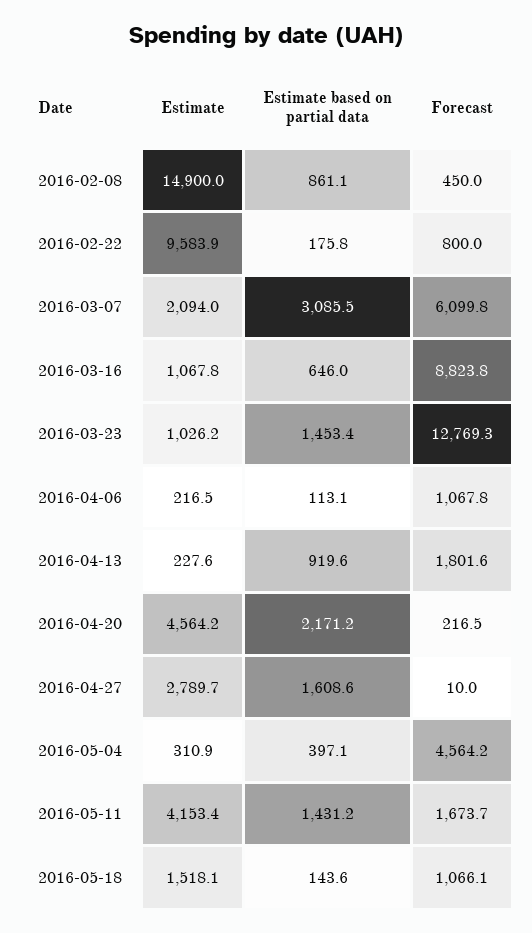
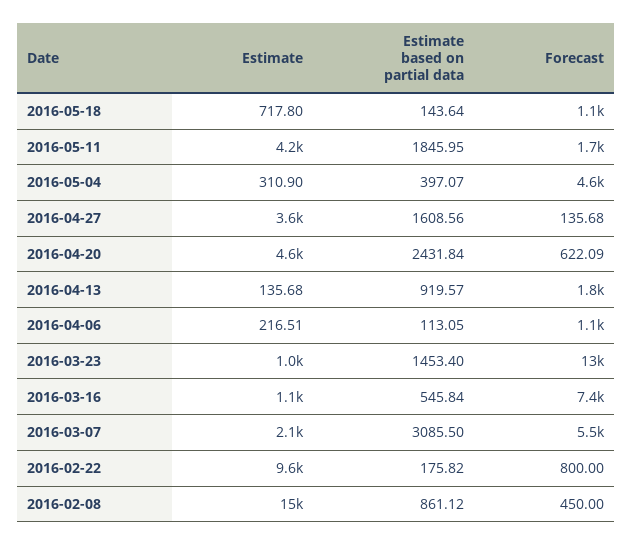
  {
    "Estimate": {
      "2016-02-08": 14900,
      "2016-02-22": 9583.9,
      "2016-03-07": 2094,
      "2016-03-16": 1067.8,
      "2016-03-23": 1026.2,
      "2016-04-06": 216.51,
-     "2016-04-13": 227.6,
+     "2016-04-13": 135.68,
      "2016-04-20": 4564.2,
-     "2016-04-27": 2789.7,
+     "2016-04-27": 3600,
      "2016-05-04": 310.9,
      "2016-05-11": 4153.4,
-     "2016-05-18": 1518.1
+     "2016-05-18": 717.8
    },
    "Estimate based on partial data": {
      "2016-02-08": 861.12,
      "2016-02-22": 175.82,
      "2016-03-07": 3085.5,
-     "2016-03-16": 646,
+     "2016-03-16": 545.84,
      "2016-03-23": 1453.4,
      "2016-04-06": 113.05,
      "2016-04-13": 919.57,
-     "2016-04-20": 2171.2,
+     "2016-04-20": 2431.84,
      "2016-04-27": 1608.56,
      "2016-05-04": 397.07,
-     "2016-05-11": 1431.2,
+     "2016-05-11": 1845.95,
      "2016-05-18": 143.64
    },
    "Forecast": {
      "2016-02-08": 450,
      "2016-02-22": 800,
-     "2016-03-07": 6099.8,
+     "2016-03-07": 5500,
-     "2016-03-16": 8823.8,
+     "2016-03-16": 7400,
      "2016-03-23": 12769.3,
      "2016-04-06": 1067.8,
      "2016-04-13": 1801.6,
-     "2016-04-20": 216.5,
+     "2016-04-20": 622.09,
-     "2016-04-27": 10,
+     "2016-04-27": 135.68,
      "2016-05-04": 4564.2,
      "2016-05-11": 1673.7,
      "2016-05-18": 1066.1
    }
  }

